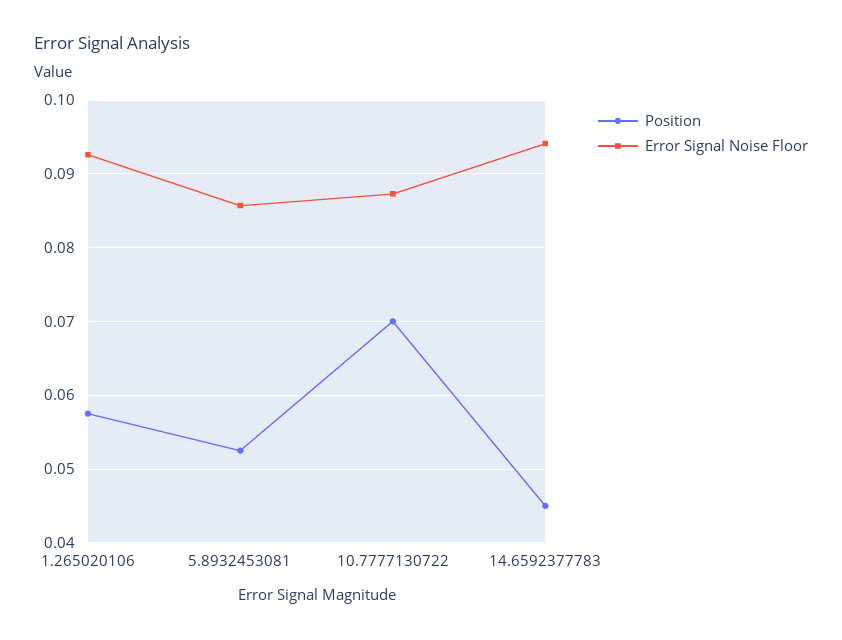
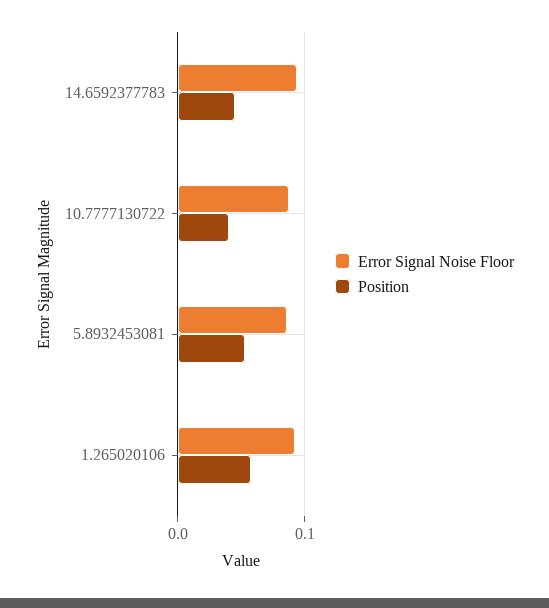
  {
    "Position": {
      "1.265020106": 0.058,
      "5.8932453081": 0.053,
-     "10.7777130722": 0.07,
+     "10.7777130722": 0.04,
      "14.6592377783": 0.045
    },
    "Error Signal Noise Floor": {
      "1.265020106": 0.093,
      "5.8932453081": 0.086,
      "10.7777130722": 0.087,
      "14.6592377783": 0.094
    }
  }

